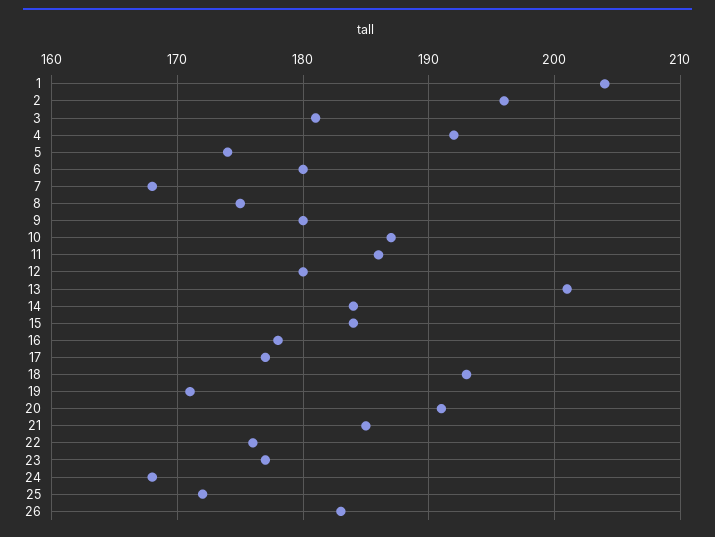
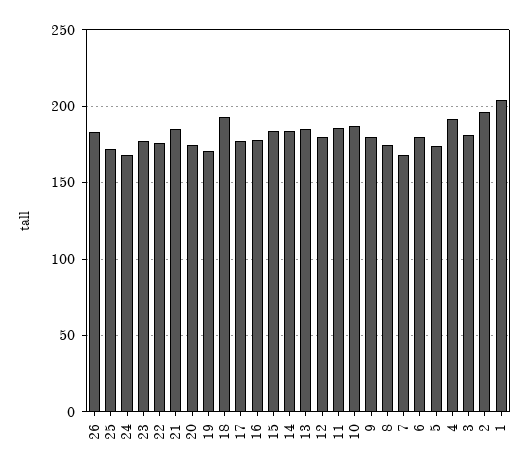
  {
    "1": 204,
    "2": 196,
    "3": 181,
    "4": 192,
    "5": 174,
    "6": 180,
    "7": 168,
    "8": 175,
    "9": 180,
    "10": 187,
    "11": 186,
    "12": 180,
-   "13": 201,
+   "13": 185,
    "14": 184,
    "15": 184,
    "16": 178,
    "17": 177,
    "18": 193,
    "19": 171,
-   "20": 191,
+   "20": 175,
    "21": 185,
    "22": 176,
    "23": 177,
    "24": 168,
    "25": 172,
    "26": 183
  }

